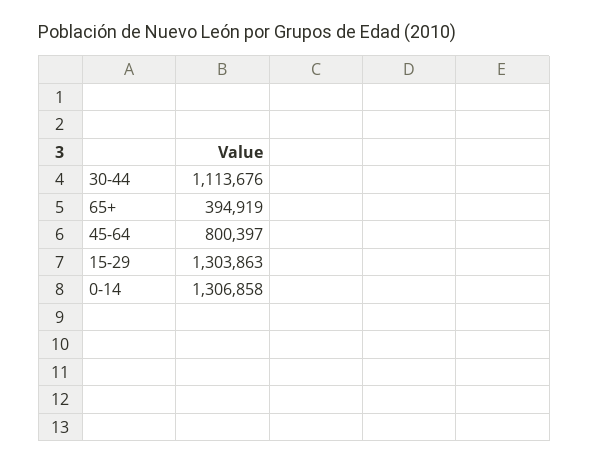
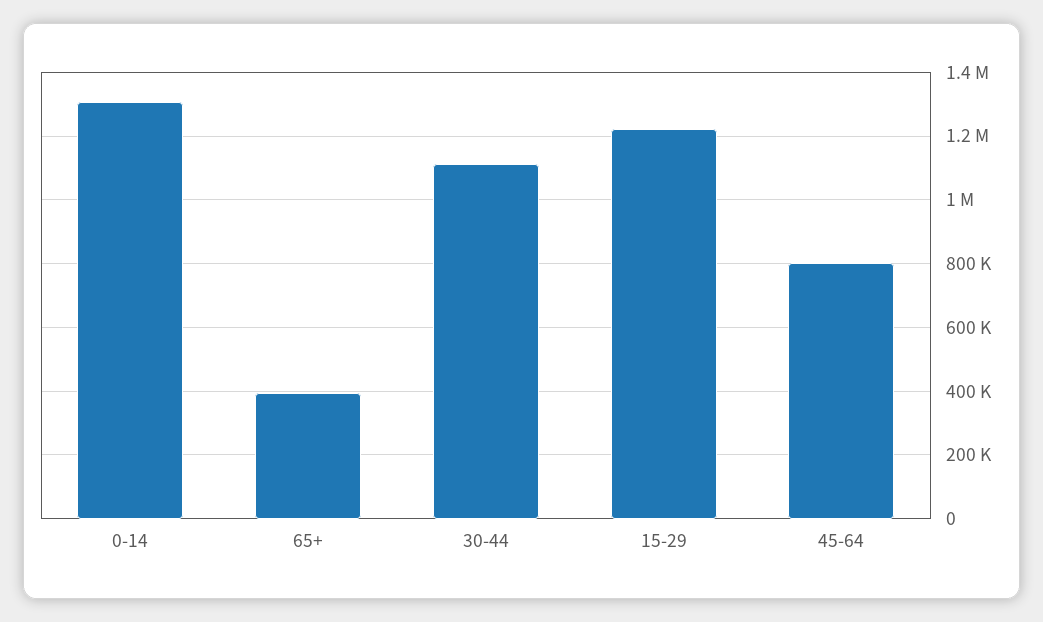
  {
    "30-44": 1113676,
    "65+": 394919,
    "45-64": 800397,
-   "15-29": 1303863,
+   "15-29": 1220000,
    "0-14": 1306858
  }

